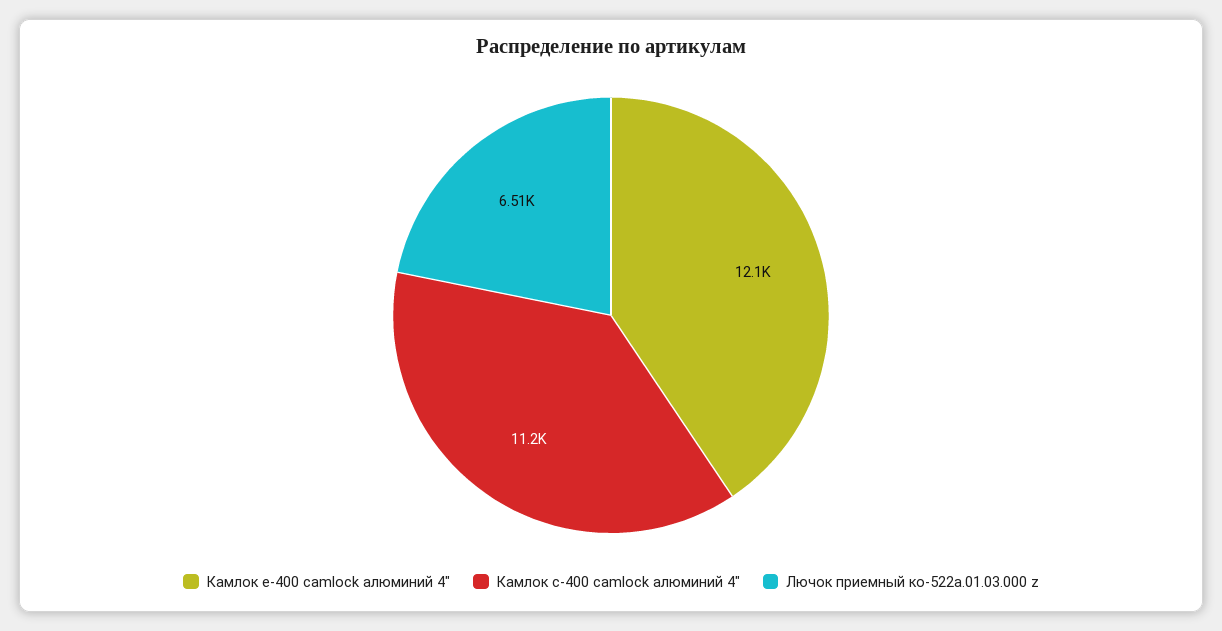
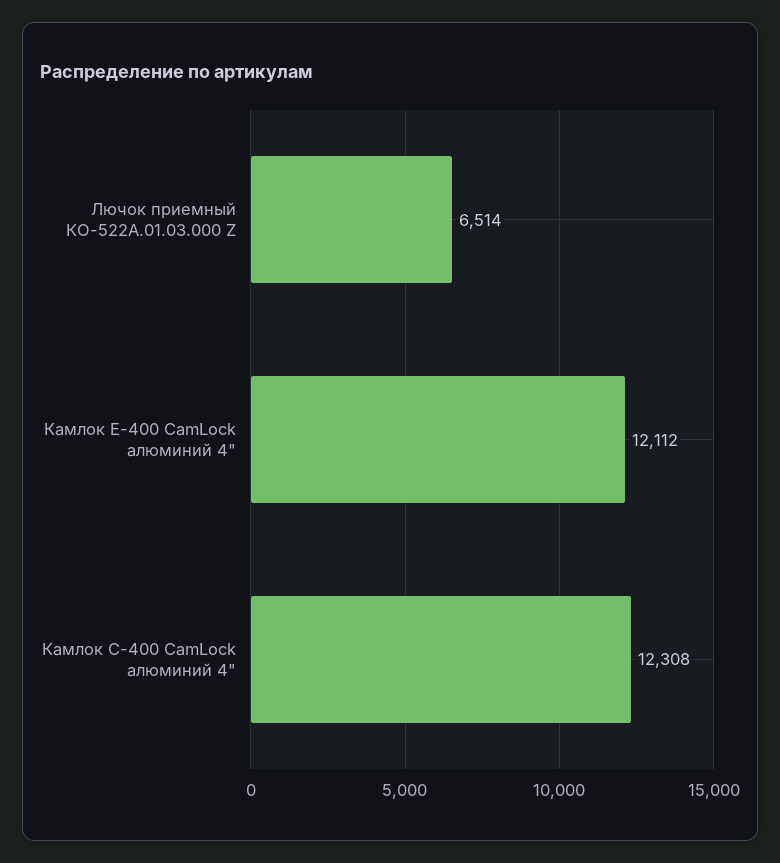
  {
    "Камлок е-400 camlock алюминий 4\"": 12112,
-   "Камлок с-400 camlock алюминий 4\"": 11200,
+   "Камлок с-400 camlock алюминий 4\"": 12308,
    "Лючок приемный ко-522а.01.03.000 z": 6514
  }

